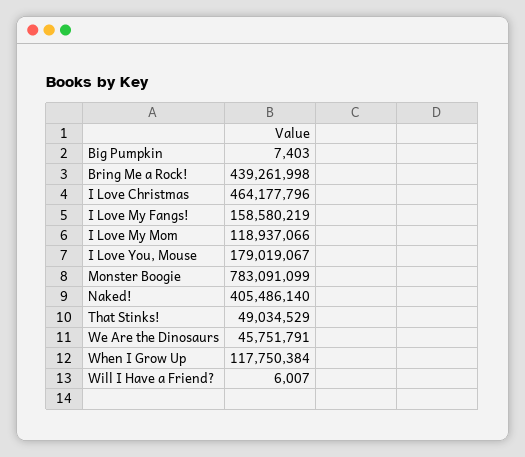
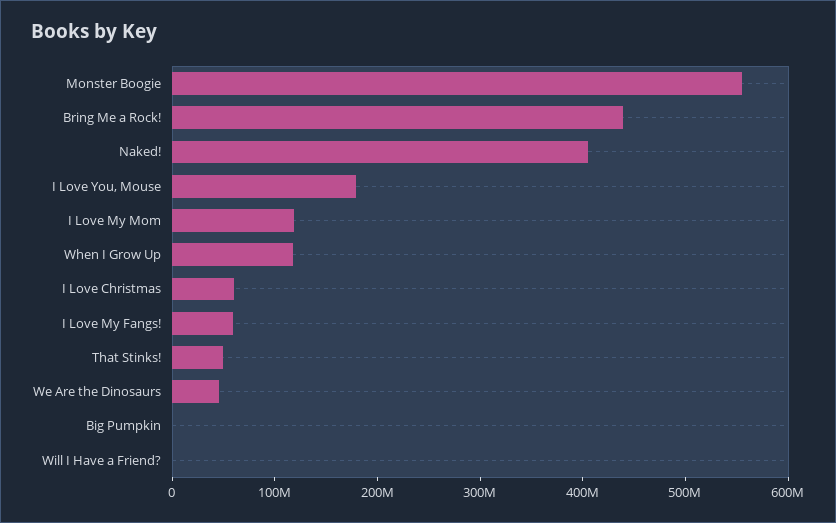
  {
    "Big Pumpkin": 7403,
    "Bring Me a Rock!": 439261998,
-   "I Love Christmas": 464177796,
+   "I Love Christmas": 60000000,
-   "I Love My Fangs!": 158580219,
+   "I Love My Fangs!": 60000000,
    "I Love My Mom": 118937066,
    "I Love You, Mouse": 179019067,
-   "Monster Boogie": 783091099,
+   "Monster Boogie": 560000000,
    "Naked!": 405486140,
    "That Stinks!": 49034529,
    "We Are the Dinosaurs": 45751791,
    "When I Grow Up": 117750384,
    "Will I Have a Friend?": 6007
  }

